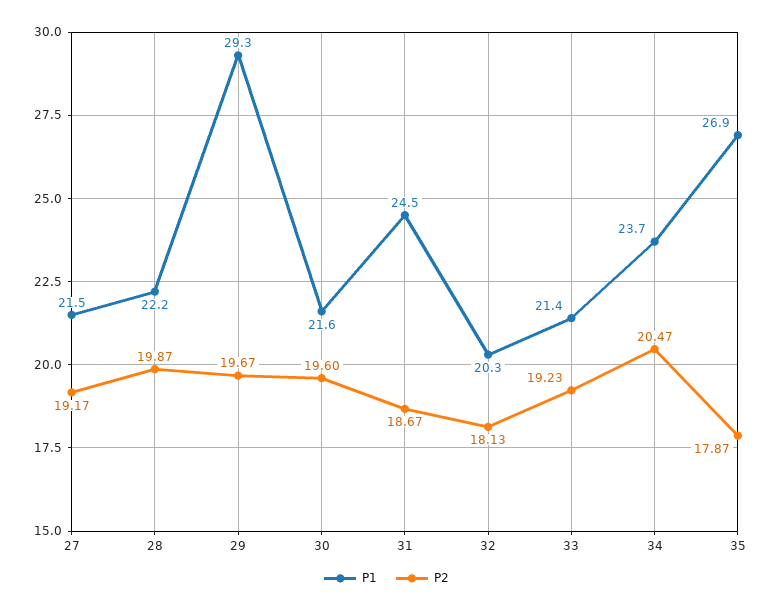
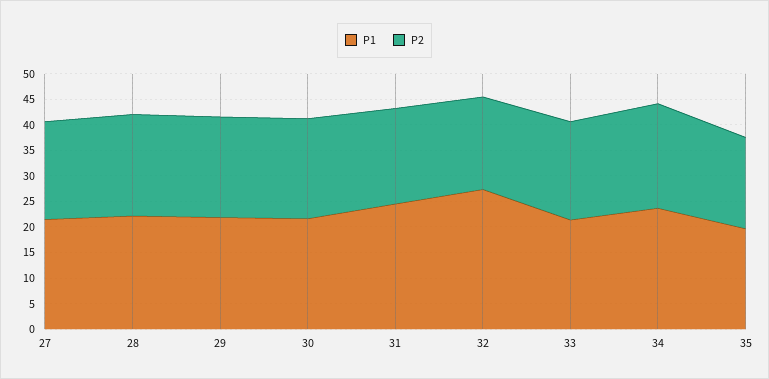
  {
    "P1": {
      "27": 21.5,
      "28": 22.2,
-     "29": 29.3,
+     "29": 22.5,
      "30": 21.6,
      "31": 24.5,
-     "32": 20.3,
+     "32": 27.5,
      "33": 21.4,
      "34": 23.7,
-     "35": 26.9
+     "35": 20
    },
    "P2": {
      "27": 19.17,
      "28": 19.87,
      "29": 19.67,
      "30": 19.6,
      "31": 18.67,
      "32": 18.13,
      "33": 19.23,
      "34": 20.47,
      "35": 17.87
    }
  }

